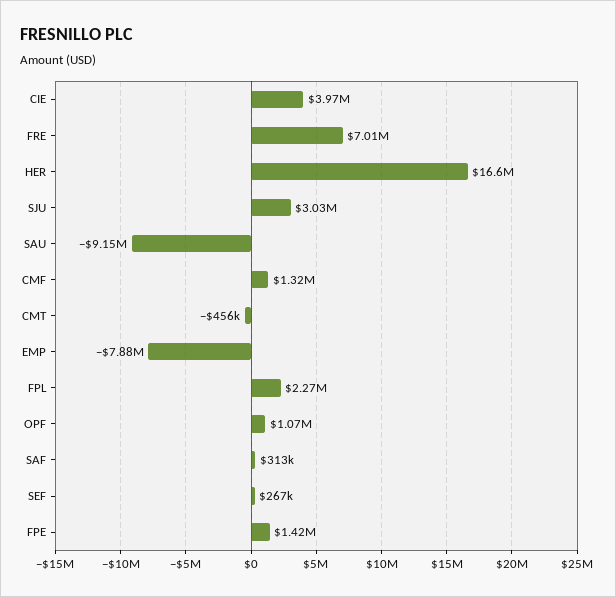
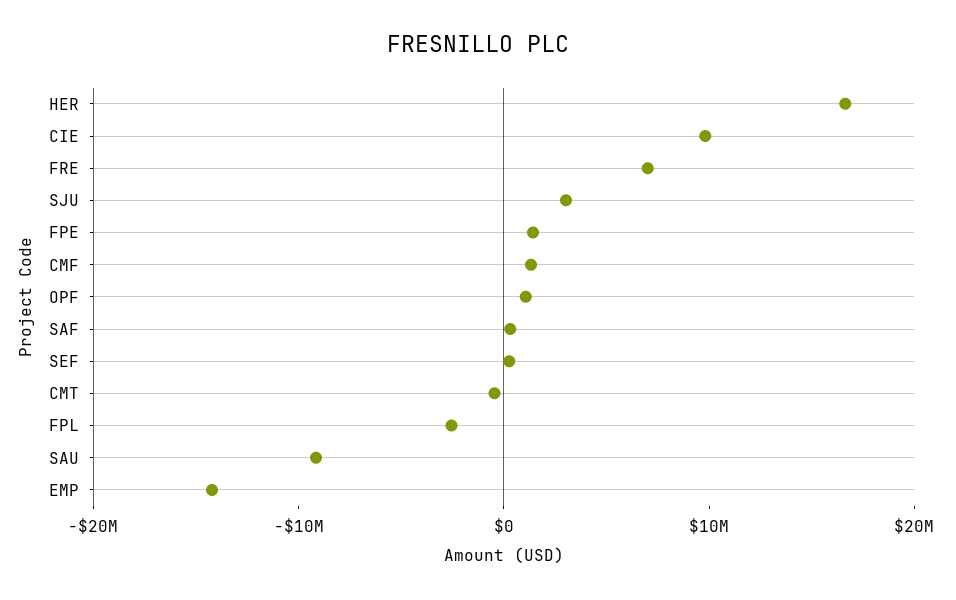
  {
-   "CIE": 3970000,
+   "CIE": 10000000,
    "FRE": 7010000,
    "HER": 16600000,
    "SJU": 3030000,
    "SAU": -9150000,
    "CMF": 1320000,
    "CMT": -456000,
-   "EMP": -7880000,
+   "EMP": -14000000,
-   "FPL": 2270000,
+   "FPL": -2000000,
    "OPF": 1070000,
    "SAF": 313000,
    "SEF": 267000,
    "FPE": 1420000
  }

